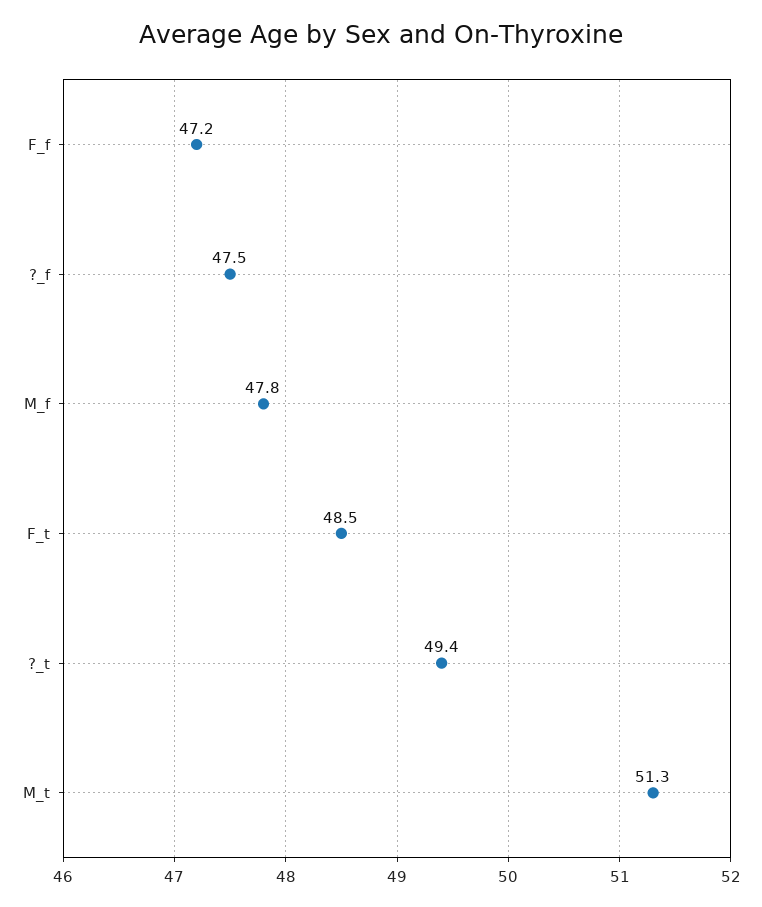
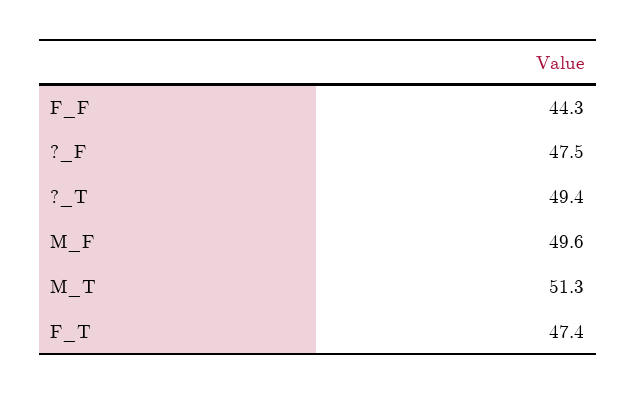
  {
-   "F_f": 47.2,
+   "F_f": 44.3,
    "?_f": 47.5,
-   "M_f": 47.8,
+   "M_f": 49.6,
-   "F_t": 48.5,
+   "F_t": 47.4,
    "?_t": 49.4,
    "M_t": 51.3
  }

